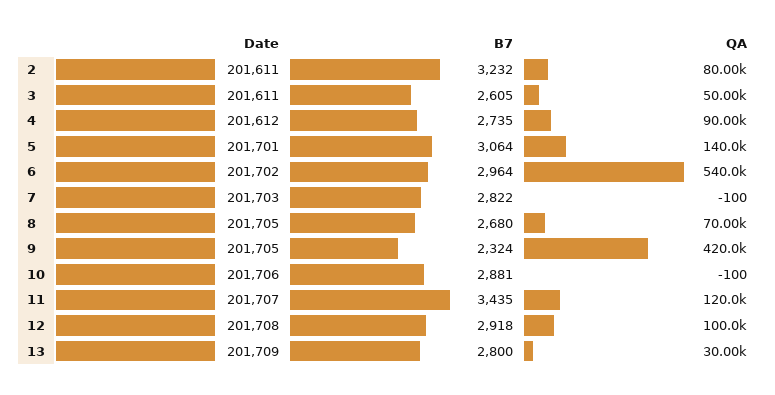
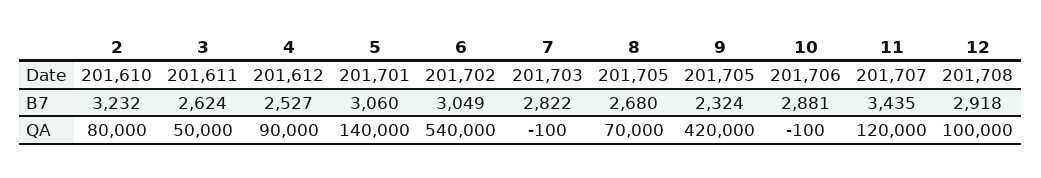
  {
    "Date": {
-     "2": 201611,
+     "2": 201610,
      "3": 201611,
      "4": 201612,
      "5": 201701,
      "6": 201702,
      "7": 201703,
      "8": 201705,
      "9": 201705,
      "10": 201706,
      "11": 201707,
-     "12": 201708,
+     "12": 201708
-     "13": 201709
    },
    "B7": {
      "2": 3232,
-     "3": 2605,
+     "3": 2624,
-     "4": 2735,
+     "4": 2527,
-     "5": 3064,
+     "5": 3060,
-     "6": 2964,
+     "6": 3049,
      "7": 2822,
      "8": 2680,
      "9": 2324,
      "10": 2881,
      "11": 3435,
-     "12": 2918,
+     "12": 2918
-     "13": 2800
    },
    "QA": {
      "2": 80000,
      "3": 50000,
      "4": 90000,
      "5": 140000,
      "6": 540000,
      "7": -100,
      "8": 70000,
      "9": 420000,
      "10": -100,
      "11": 120000,
-     "12": 100000,
+     "12": 100000
-     "13": 30000
    }
  }

